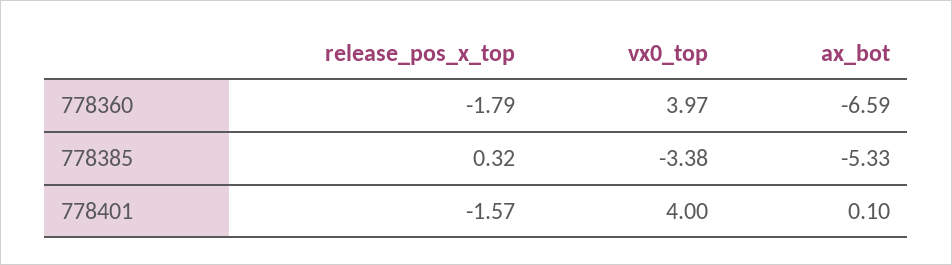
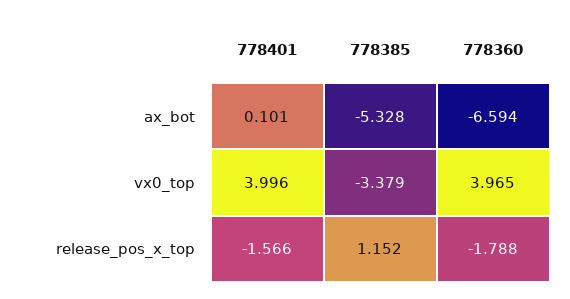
  {
    "release_pos_x_top": {
      "778360": -1.788,
-     "778385": 0.32,
+     "778385": 1.152,
      "778401": -1.566
    },
    "vx0_top": {
      "778360": 3.965,
      "778385": -3.379,
      "778401": 3.996
    },
    "ax_bot": {
      "778360": -6.594,
      "778385": -5.328,
      "778401": 0.101
    }
  }

